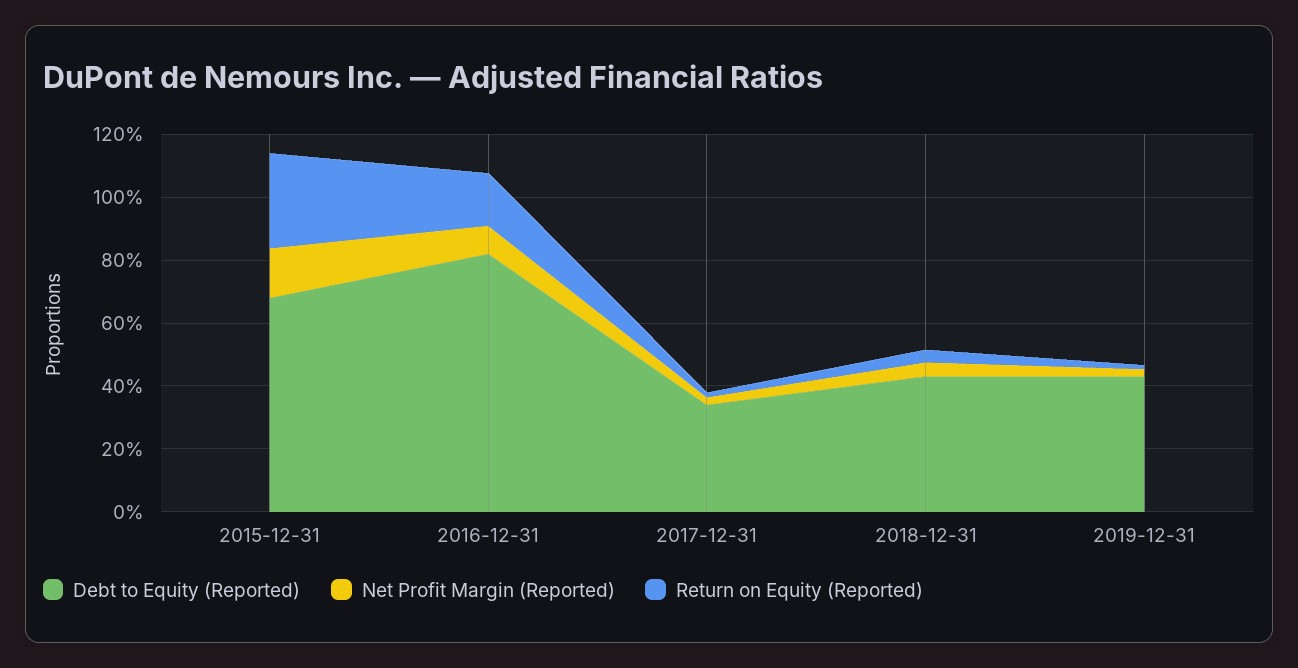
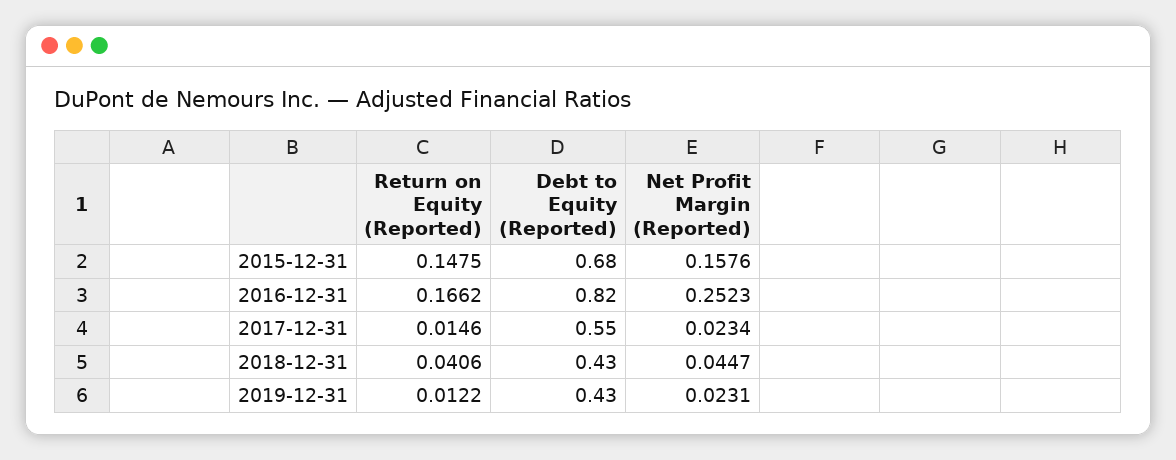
  {
    "Debt to Equity (Reported)": {
      "2015-12-31": 0.68,
      "2016-12-31": 0.82,
-     "2017-12-31": 0.35,
+     "2017-12-31": 0.55,
      "2018-12-31": 0.43,
      "2019-12-31": 0.43
    },
    "Net Profit Margin (Reported)": {
      "2015-12-31": 0.1576,
-     "2016-12-31": 0.1,
+     "2016-12-31": 0.2523,
      "2017-12-31": 0.0234,
      "2018-12-31": 0.0447,
      "2019-12-31": 0.0231
    },
    "Return on Equity (Reported)": {
-     "2015-12-31": 0.3,
+     "2015-12-31": 0.1475,
      "2016-12-31": 0.1662,
      "2017-12-31": 0.0146,
      "2018-12-31": 0.0406,
      "2019-12-31": 0.0122
    }
  }

